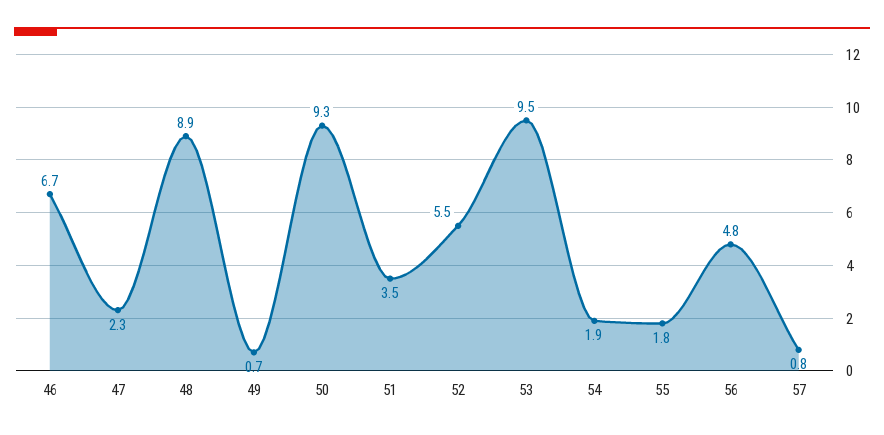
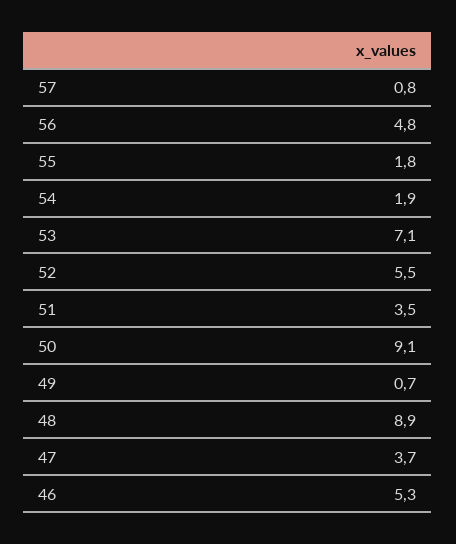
  {
-   "46": 6.7,
+   "46": 5.3,
-   "47": 2.3,
+   "47": 3.7,
    "48": 8.9,
    "49": 0.7,
-   "50": 9.3,
+   "50": 9.1,
    "51": 3.5,
    "52": 5.5,
-   "53": 9.5,
+   "53": 7.1,
    "54": 1.9,
    "55": 1.8,
    "56": 4.8,
    "57": 0.8
  }

